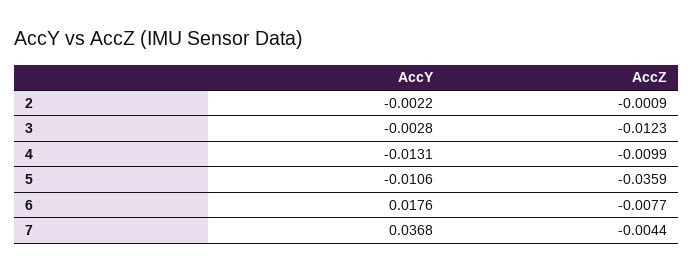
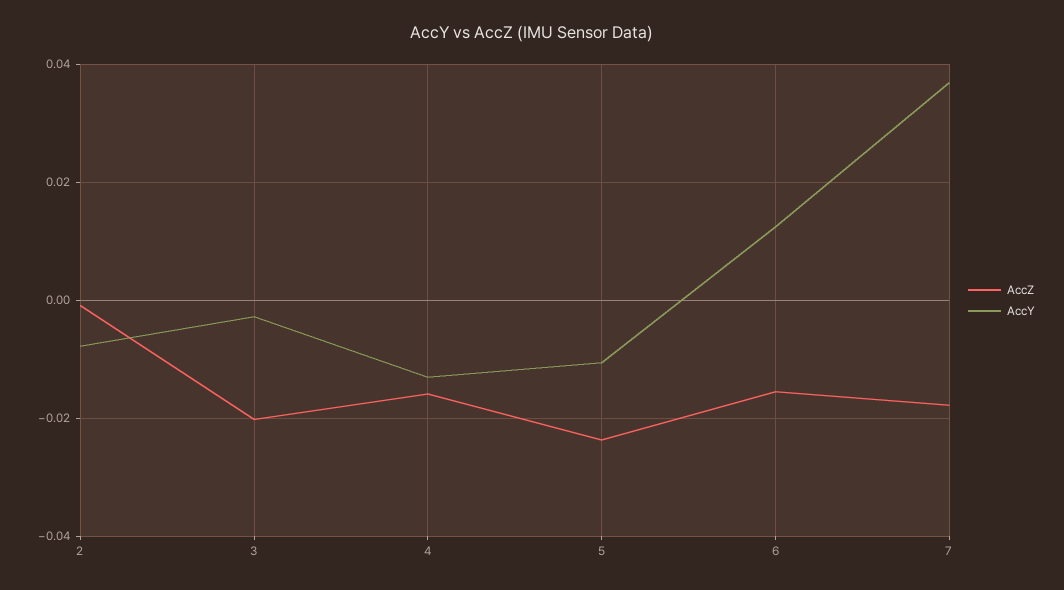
  {
    "AccY": {
-     "2": -0.0022,
+     "2": -0.008,
      "3": -0.0028,
      "4": -0.0131,
      "5": -0.0106,
-     "6": 0.0176,
+     "6": 0.012,
      "7": 0.0368
    },
    "AccZ": {
      "2": -0.0009,
-     "3": -0.0123,
+     "3": -0.02,
-     "4": -0.0099,
+     "4": -0.016,
-     "5": -0.0359,
+     "5": -0.024,
-     "6": -0.0077,
+     "6": -0.016,
-     "7": -0.0044
+     "7": -0.018
    }
  }

